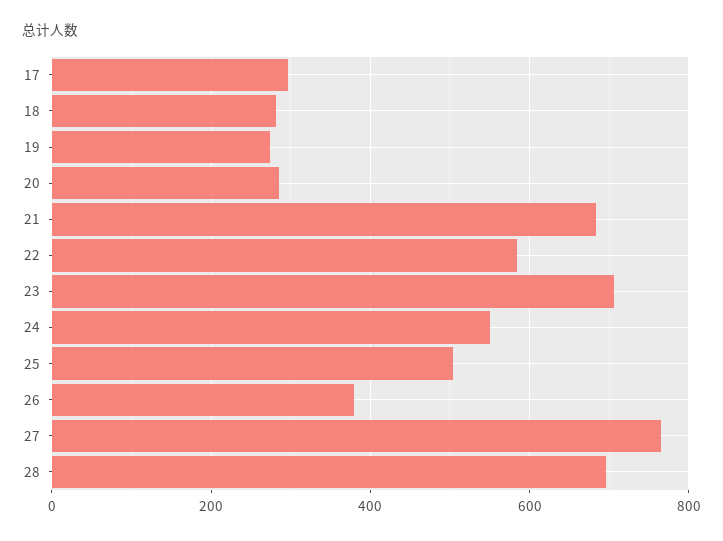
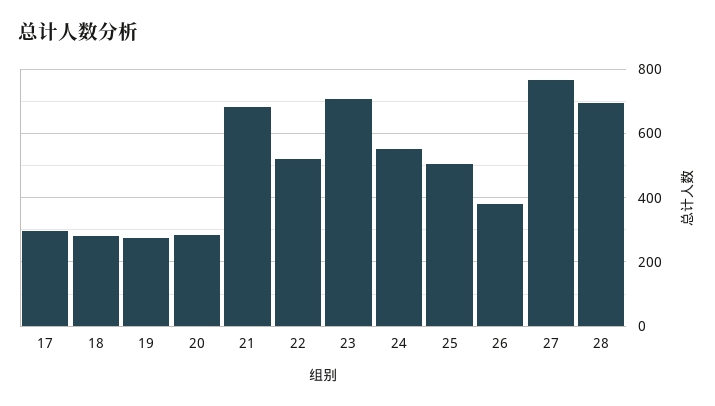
  {
    "17": 300,
    "18": 280,
    "19": 280,
    "20": 280,
    "21": 680,
-   "22": 580,
+   "22": 520,
    "23": 700,
    "24": 560,
    "25": 500,
    "26": 380,
    "27": 760,
    "28": 700
  }

